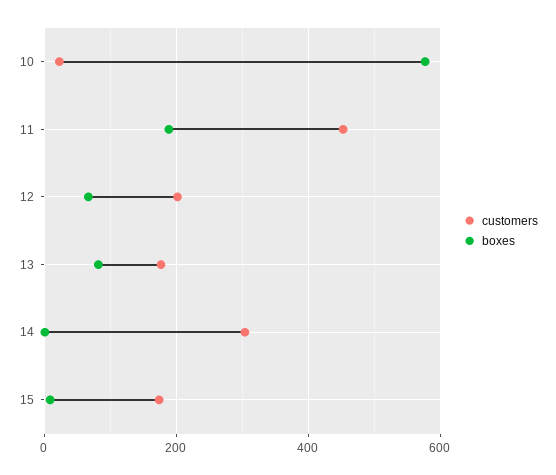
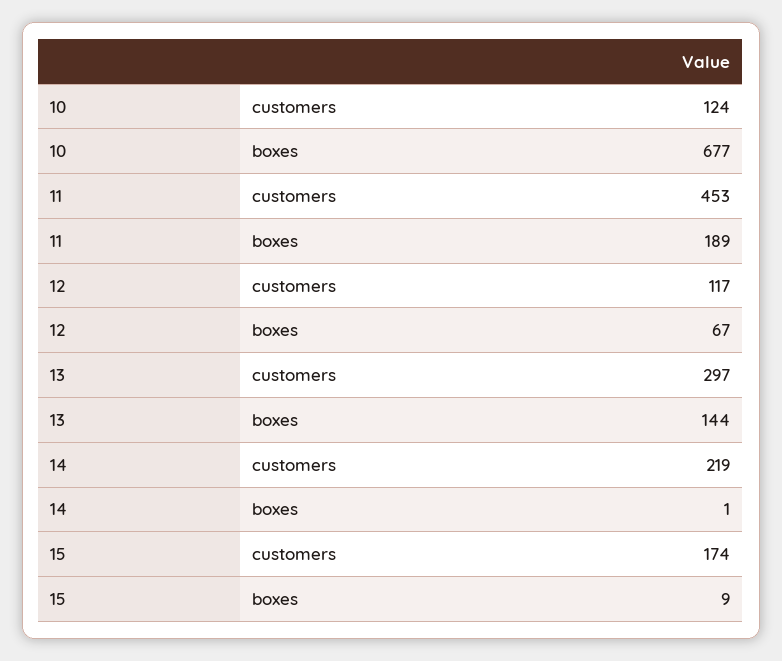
  {
    "customers": {
-     "10": 20,
+     "10": 124,
      "11": 453,
-     "12": 200,
+     "12": 117,
-     "13": 180,
+     "13": 297,
-     "14": 300,
+     "14": 219,
      "15": 174
    },
    "boxes": {
-     "10": 580,
+     "10": 677,
      "11": 189,
      "12": 67,
-     "13": 80,
+     "13": 144,
      "14": 1,
      "15": 9
    }
  }

